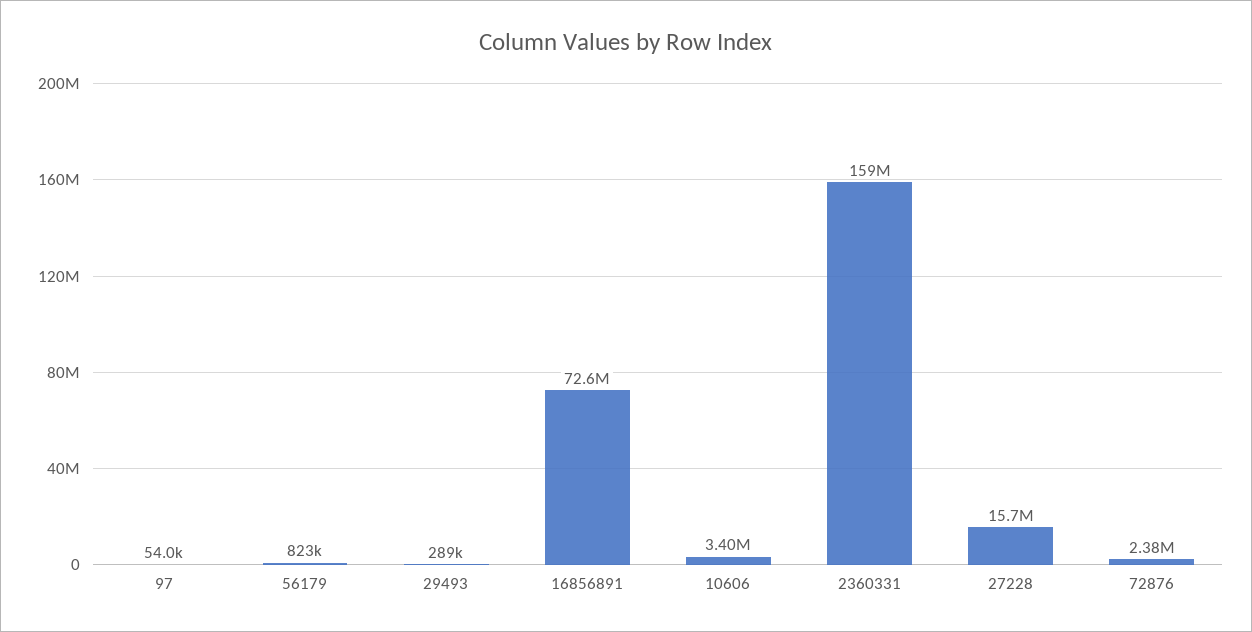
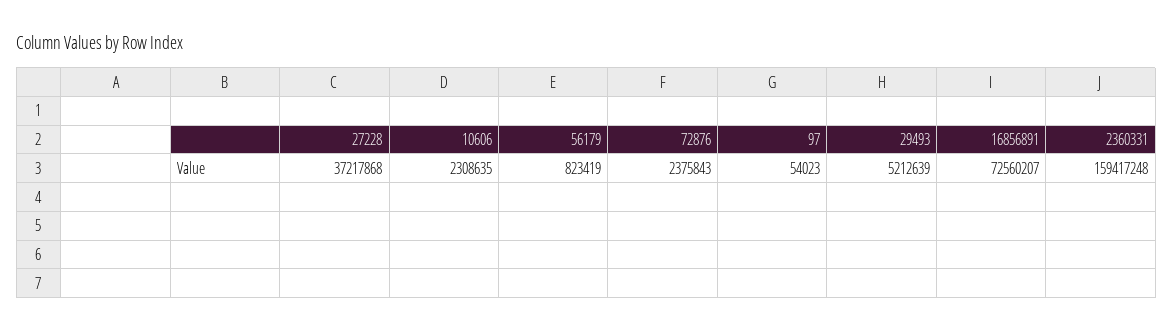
  {
    "97": 54023,
    "56179": 823419,
-   "29493": 289000,
+   "29493": 5212639,
    "16856891": 72560207,
-   "10606": 3400000,
+   "10606": 2308635,
    "2360331": 159417248,
-   "27228": 15700000,
+   "27228": 37217868,
    "72876": 2375843
  }

